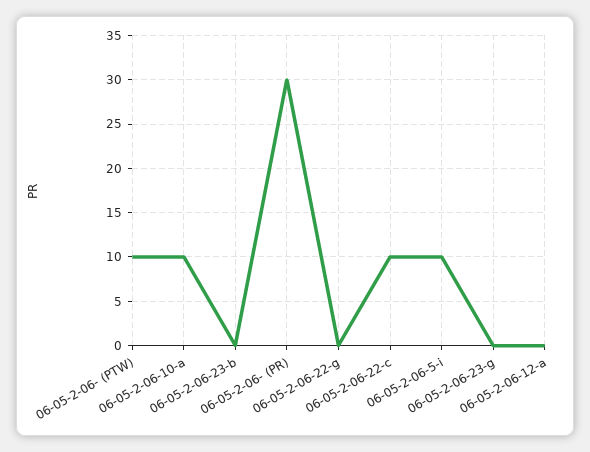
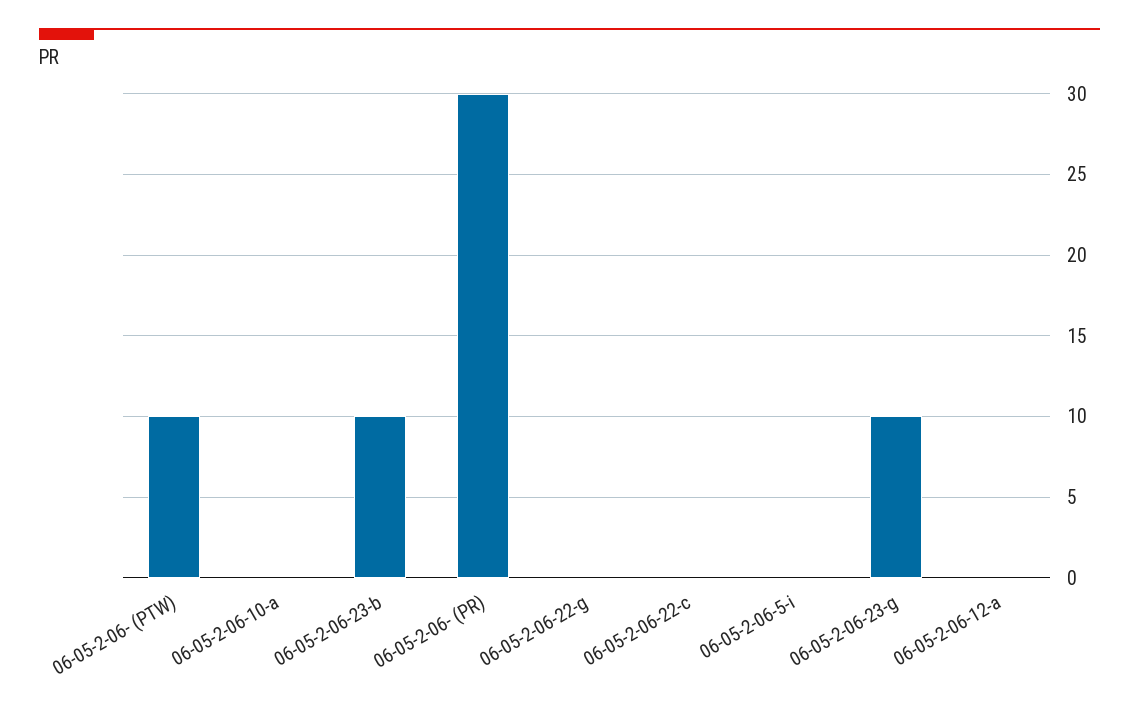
  {
    "06-05-2-06- (PTW)": 10,
-   "06-05-2-06-10-a": 10,
+   "06-05-2-06-10-a": 0,
-   "06-05-2-06-23-b": 0,
+   "06-05-2-06-23-b": 10,
    "06-05-2-06- (PR)": 30,
    "06-05-2-06-22-g": 0,
-   "06-05-2-06-22-c": 10,
+   "06-05-2-06-22-c": 0,
-   "06-05-2-06-5-i": 10,
+   "06-05-2-06-5-i": 0,
-   "06-05-2-06-23-g": 0,
+   "06-05-2-06-23-g": 10,
    "06-05-2-06-12-a": 0
  }

